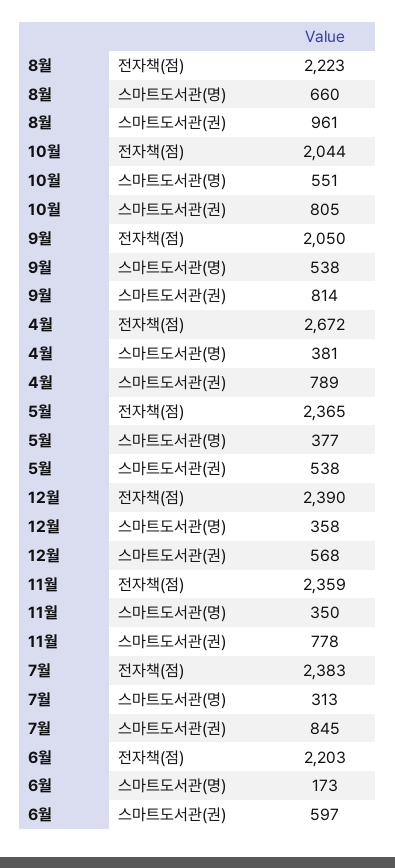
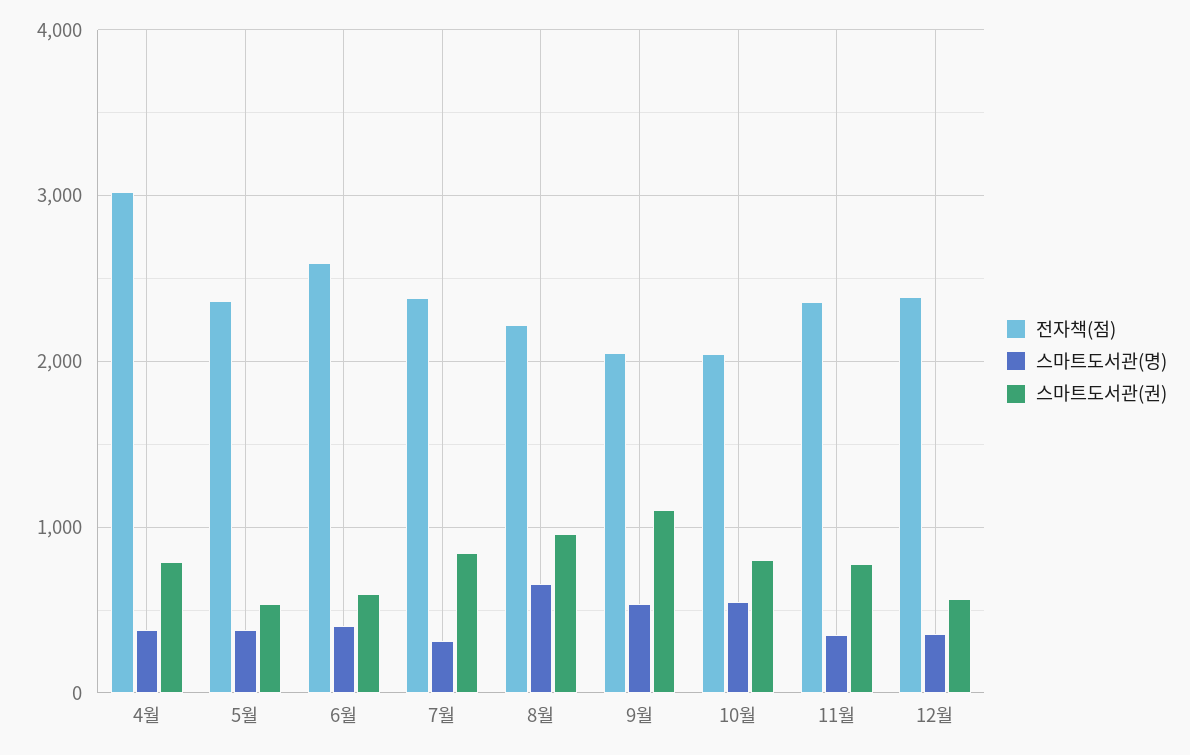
  {
    "전자책(점)": {
      "8월": 2223,
      "10월": 2044,
      "9월": 2050,
-     "4월": 2672,
+     "4월": 3000,
      "5월": 2365,
      "12월": 2390,
      "11월": 2359,
      "7월": 2383,
-     "6월": 2203
+     "6월": 2600
    },
    "스마트도서관(명)": {
      "8월": 660,
      "10월": 551,
      "9월": 538,
      "4월": 381,
      "5월": 377,
      "12월": 358,
      "11월": 350,
      "7월": 313,
-     "6월": 173
+     "6월": 400
    },
    "스마트도서관(권)": {
      "8월": 961,
      "10월": 805,
-     "9월": 814,
+     "9월": 1100,
      "4월": 789,
      "5월": 538,
      "12월": 568,
      "11월": 778,
      "7월": 845,
      "6월": 597
    }
  }

